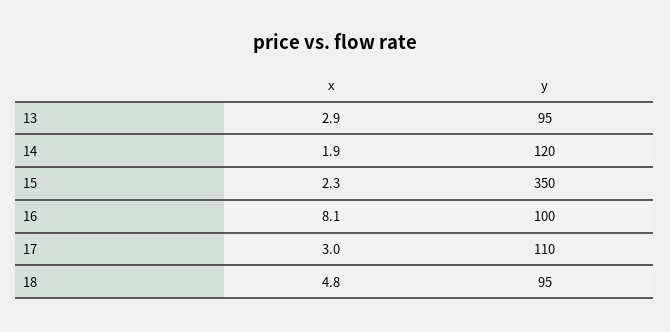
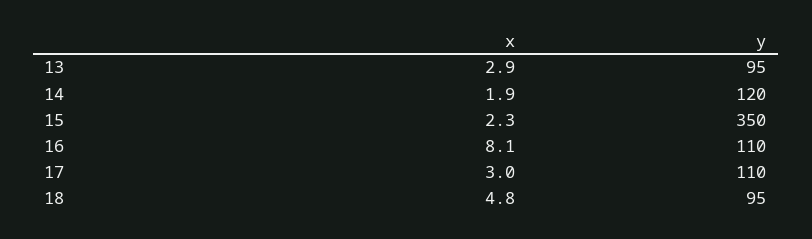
  {
    "x": {
      "13": 2.9,
      "14": 1.9,
      "15": 2.3,
      "16": 8.1,
      "17": 3,
      "18": 4.8
    },
    "y": {
      "13": 95,
      "14": 120,
      "15": 350,
-     "16": 100,
+     "16": 110,
      "17": 110,
      "18": 95
    }
  }

